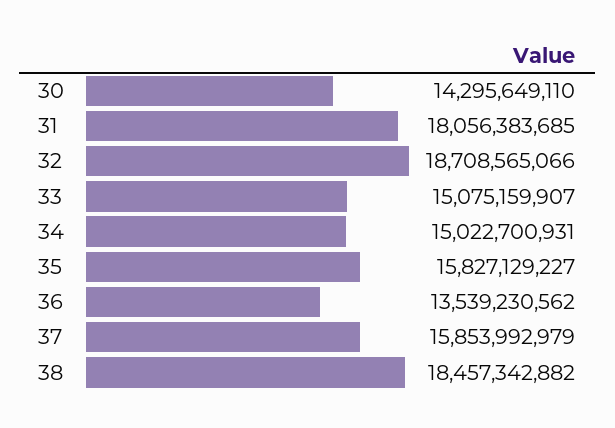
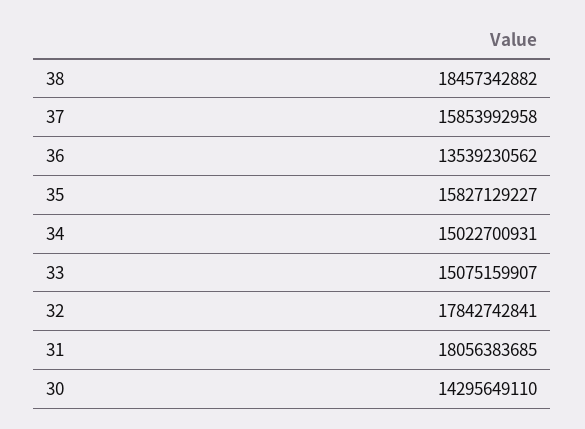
  {
    "30": 14295649110,
    "31": 18056383685,
-   "32": 18708565066,
+   "32": 17842742841,
    "33": 15075159907,
    "34": 15022700931,
    "35": 15827129227,
    "36": 13539230562,
-   "37": 15853992979,
+   "37": 15853992958,
    "38": 18457342882
  }

